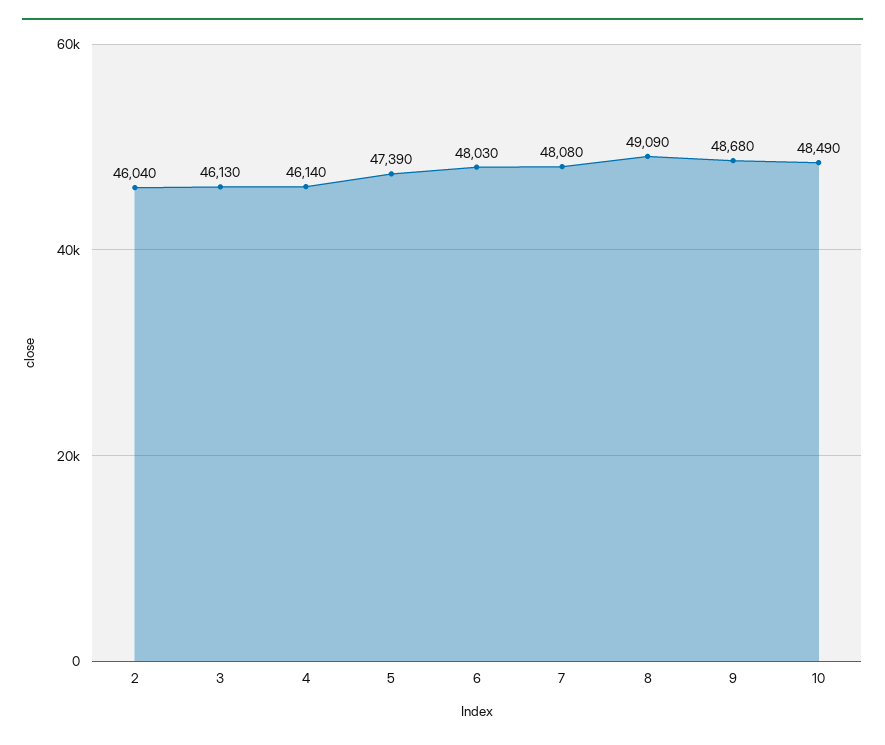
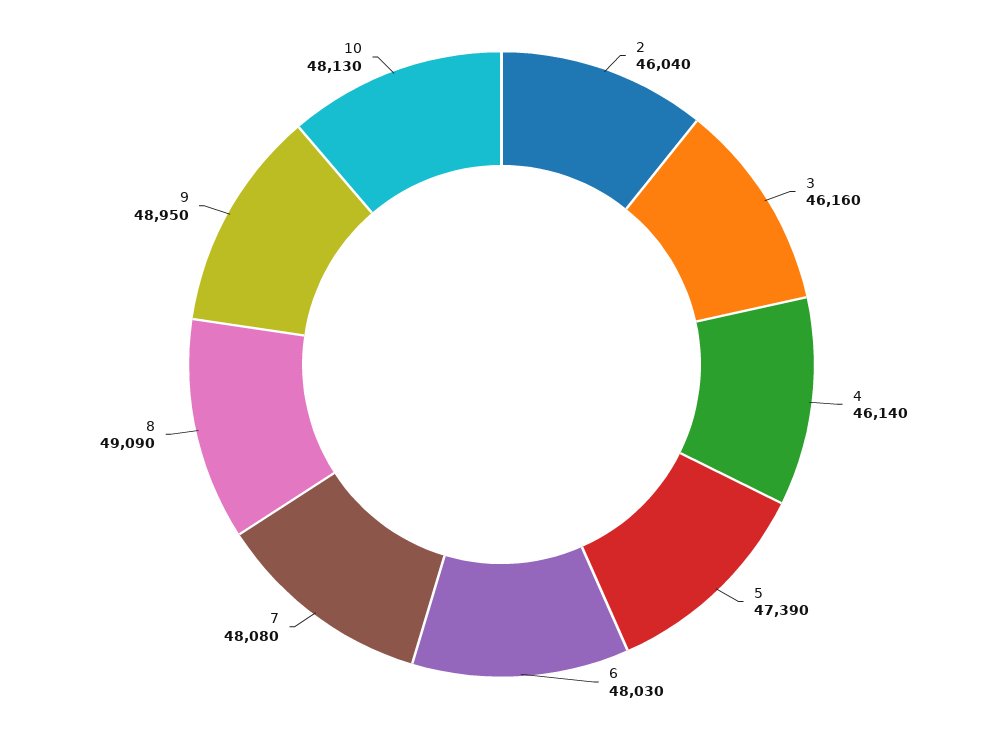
  {
    "2": 46040,
-   "3": 46130,
+   "3": 46160,
    "4": 46140,
    "5": 47390,
    "6": 48030,
    "7": 48080,
    "8": 49090,
-   "9": 48680,
+   "9": 48950,
-   "10": 48490
+   "10": 48130
  }

